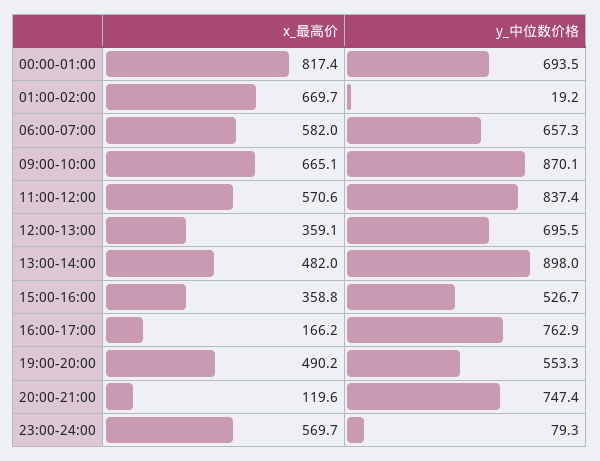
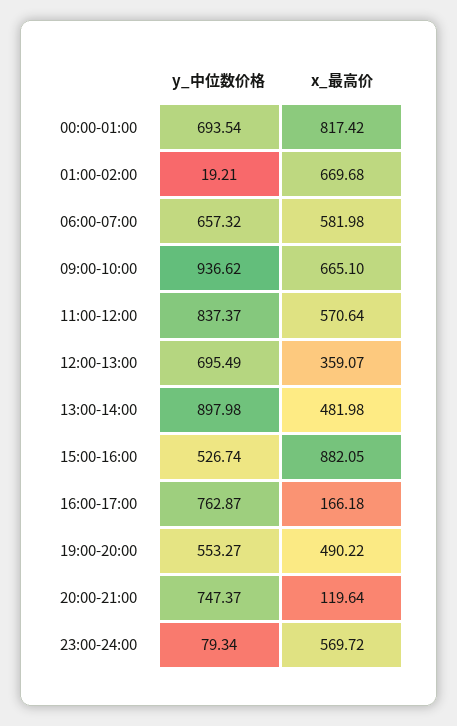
  {
    "x_最高价": {
      "00:00-01:00": 817.42,
      "01:00-02:00": 669.68,
      "06:00-07:00": 581.98,
      "09:00-10:00": 665.1,
      "11:00-12:00": 570.64,
      "12:00-13:00": 359.07,
      "13:00-14:00": 481.98,
-     "15:00-16:00": 358.8,
+     "15:00-16:00": 882.05,
      "16:00-17:00": 166.18,
      "19:00-20:00": 490.22,
      "20:00-21:00": 119.64,
      "23:00-24:00": 569.72
    },
    "y_中位数价格": {
      "00:00-01:00": 693.54,
      "01:00-02:00": 19.21,
      "06:00-07:00": 657.32,
-     "09:00-10:00": 870.1,
+     "09:00-10:00": 936.62,
      "11:00-12:00": 837.37,
      "12:00-13:00": 695.49,
      "13:00-14:00": 897.98,
      "15:00-16:00": 526.74,
      "16:00-17:00": 762.87,
      "19:00-20:00": 553.27,
      "20:00-21:00": 747.37,
      "23:00-24:00": 79.34
    }
  }

